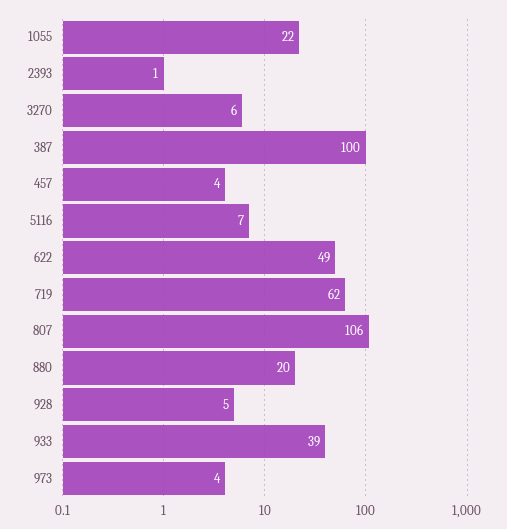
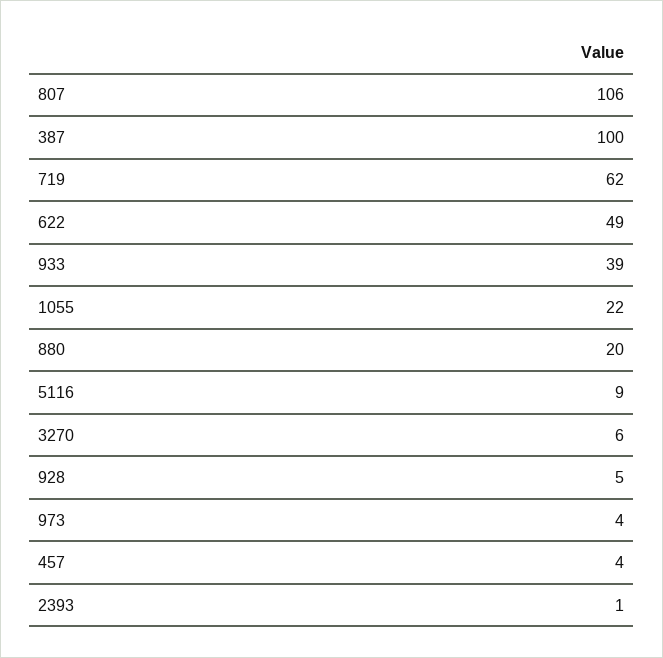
  {
    "1055": 22,
    "2393": 1,
    "3270": 6,
    "387": 100,
    "457": 4,
-   "5116": 7,
+   "5116": 9,
    "622": 49,
    "719": 62,
    "807": 106,
    "880": 20,
    "928": 5,
    "933": 39,
    "973": 4
  }

